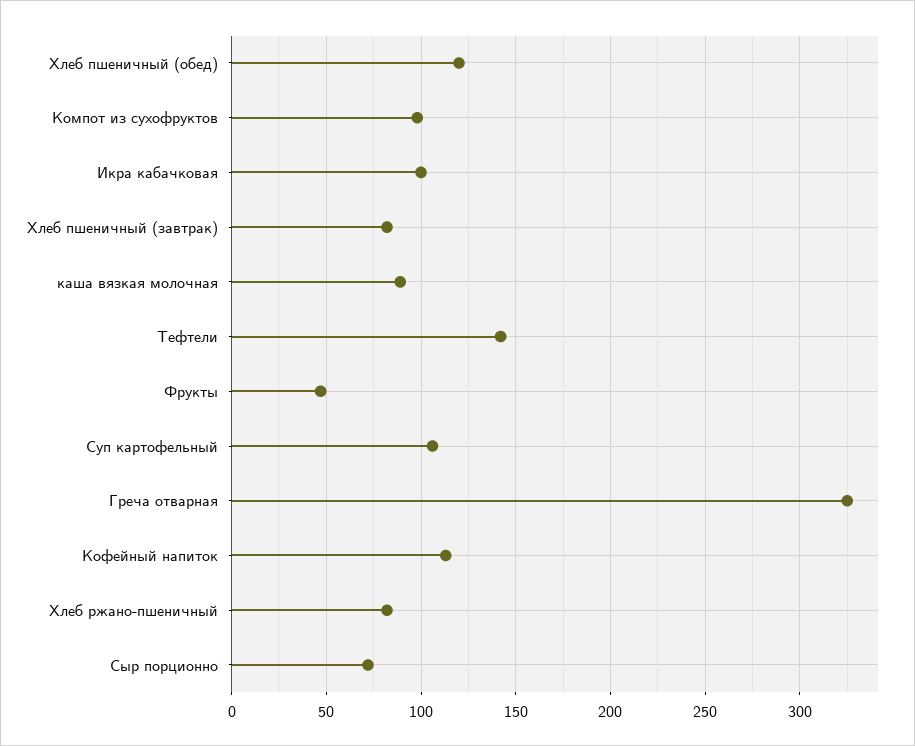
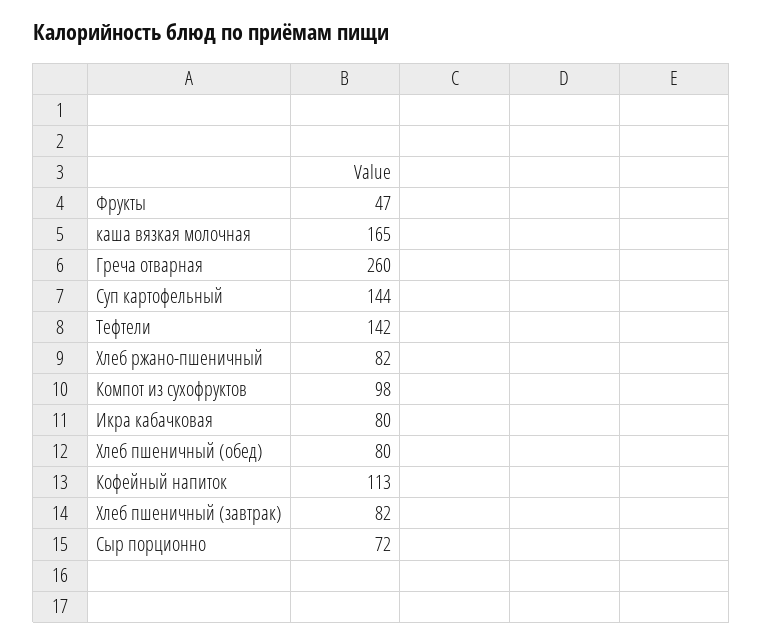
  {
-   "Хлеб пшеничный (обед)": 120,
+   "Хлеб пшеничный (обед)": 80,
    "Компот из сухофруктов": 98,
-   "Икра кабачковая": 100,
+   "Икра кабачковая": 80,
    "Хлеб пшеничный (завтрак)": 82,
-   "каша вязкая молочная": 90,
+   "каша вязкая молочная": 165,
    "Тефтели": 142,
    "Фрукты": 47,
-   "Суп картофельный": 105,
+   "Суп картофельный": 144,
-   "Греча отварная": 325,
+   "Греча отварная": 260,
    "Кофейный напиток": 113,
    "Хлеб ржано-пшеничный": 82,
    "Сыр порционно": 72
  }

